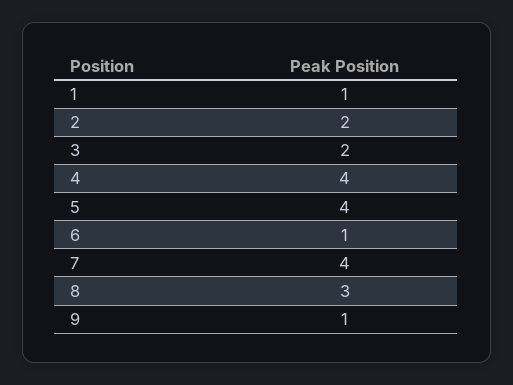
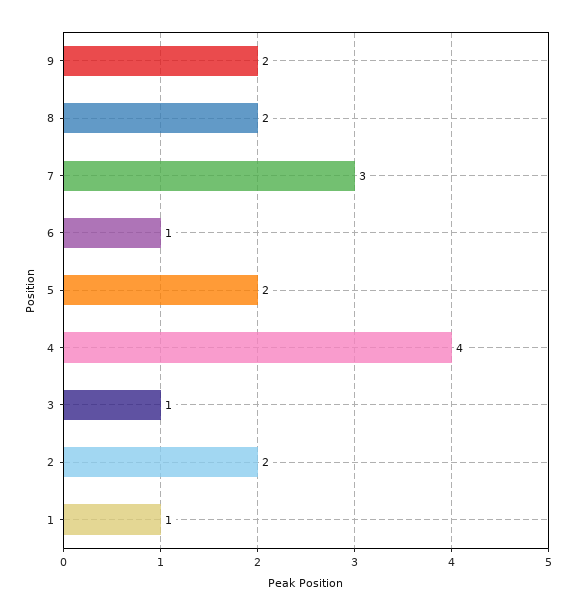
  {
    "1": 1,
    "2": 2,
-   "3": 2,
+   "3": 1,
    "4": 4,
-   "5": 4,
+   "5": 2,
    "6": 1,
-   "7": 4,
+   "7": 3,
-   "8": 3,
+   "8": 2,
-   "9": 1
+   "9": 2
  }

